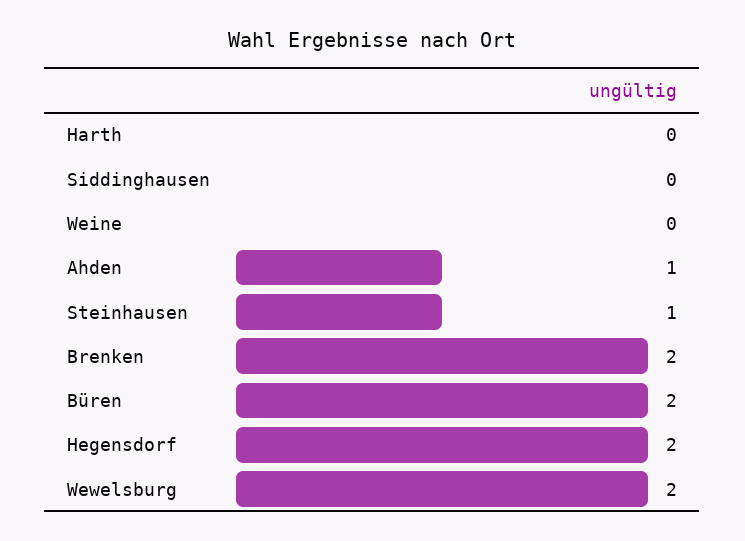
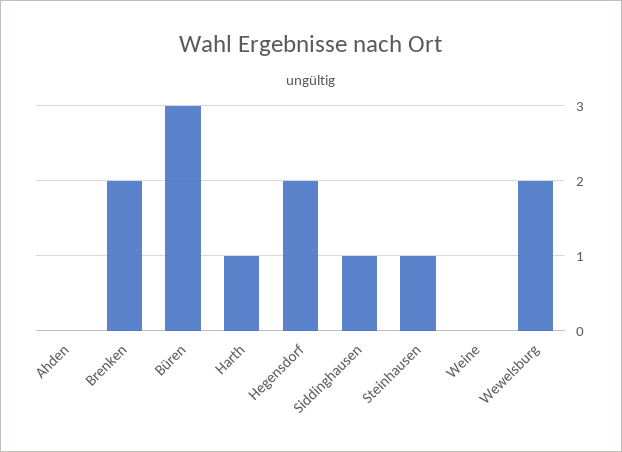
  {
-   "Harth": 0,
+   "Harth": 1,
-   "Siddinghausen": 0,
+   "Siddinghausen": 1,
    "Weine": 0,
-   "Ahden": 1,
+   "Ahden": 0,
    "Steinhausen": 1,
    "Brenken": 2,
-   "Büren": 2,
+   "Büren": 3,
    "Hegensdorf": 2,
    "Wewelsburg": 2
  }

